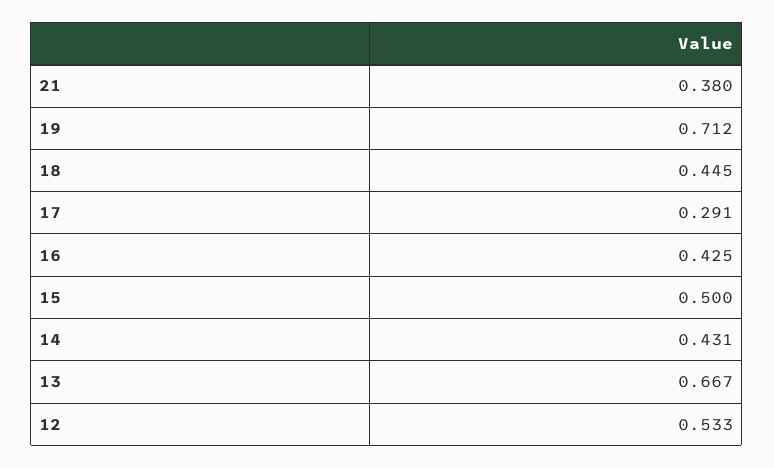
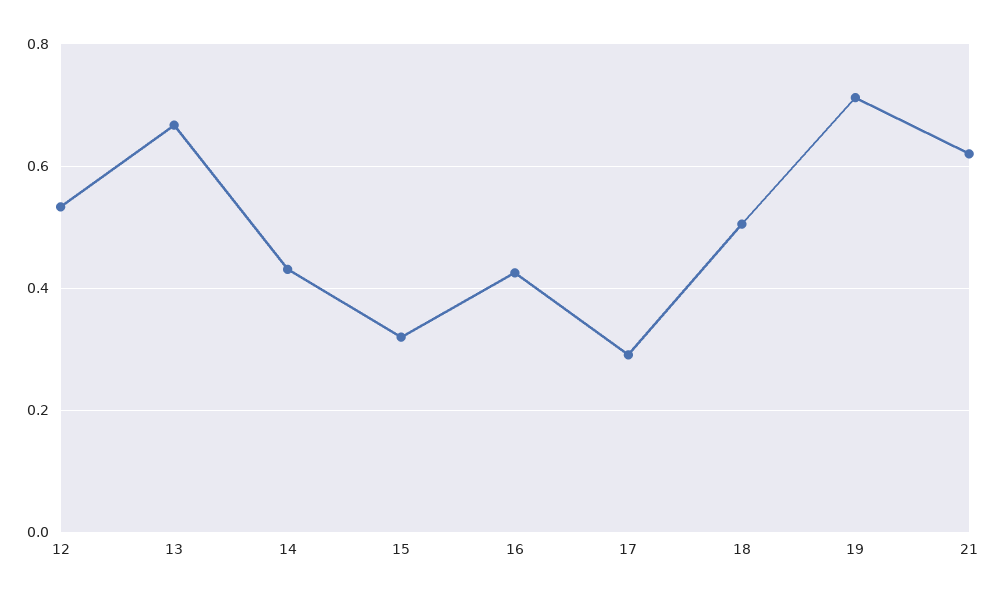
  {
-   "21": 0.38,
+   "21": 0.62,
    "19": 0.712,
-   "18": 0.445,
+   "18": 0.5,
    "17": 0.291,
    "16": 0.425,
-   "15": 0.5,
+   "15": 0.32,
    "14": 0.431,
    "13": 0.667,
    "12": 0.533
  }

